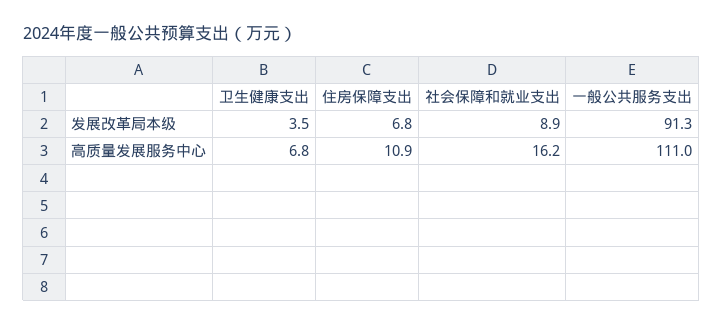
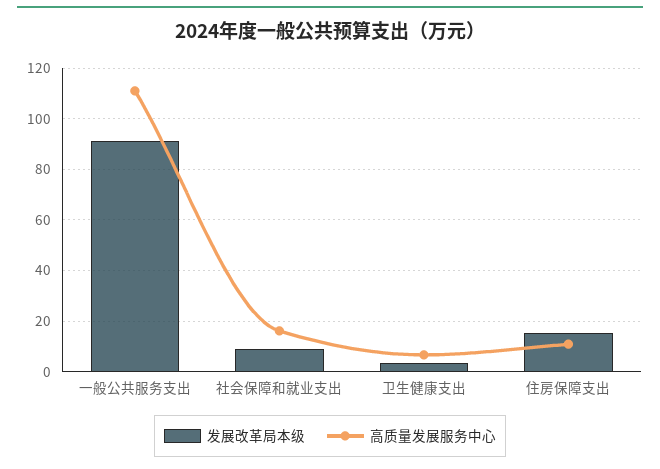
  {
    "发展改革局本级": {
      "卫生健康支出": 3.5,
-     "住房保障支出": 6.8,
+     "住房保障支出": 15,
      "社会保障和就业支出": 8.9,
      "一般公共服务支出": 91.3
    },
    "高质量发展服务中心": {
      "卫生健康支出": 6.8,
      "住房保障支出": 10.9,
      "社会保障和就业支出": 16.2,
      "一般公共服务支出": 111
    }
  }

